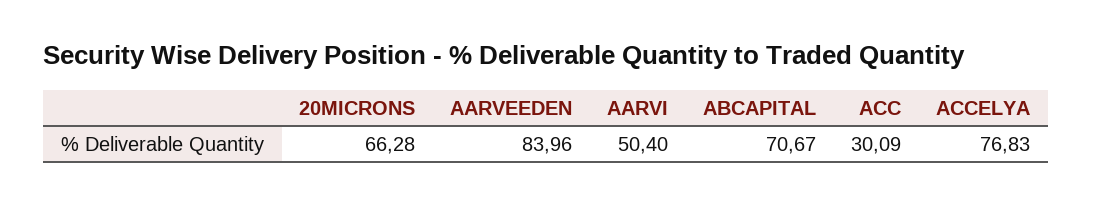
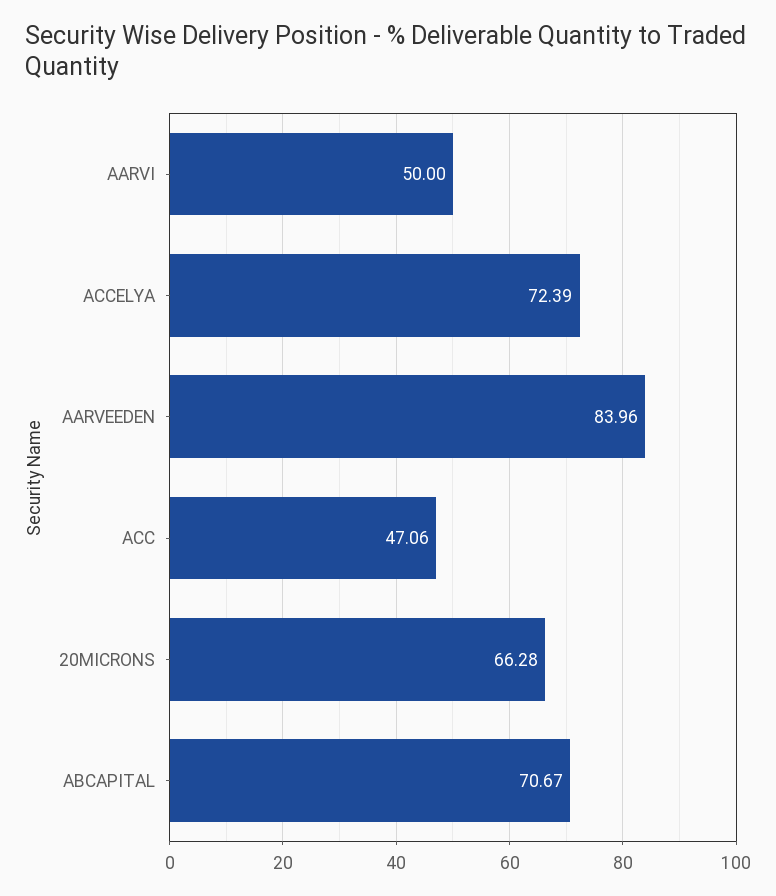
  {
    "20MICRONS": 66.28,
    "AARVEEDEN": 83.96,
-   "AARVI": 50.4,
+   "AARVI": 50,
    "ABCAPITAL": 70.67,
-   "ACC": 30.09,
+   "ACC": 47.06,
-   "ACCELYA": 76.83
+   "ACCELYA": 72.39
  }

